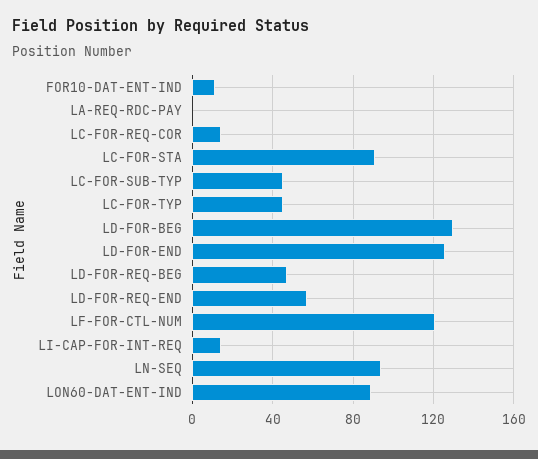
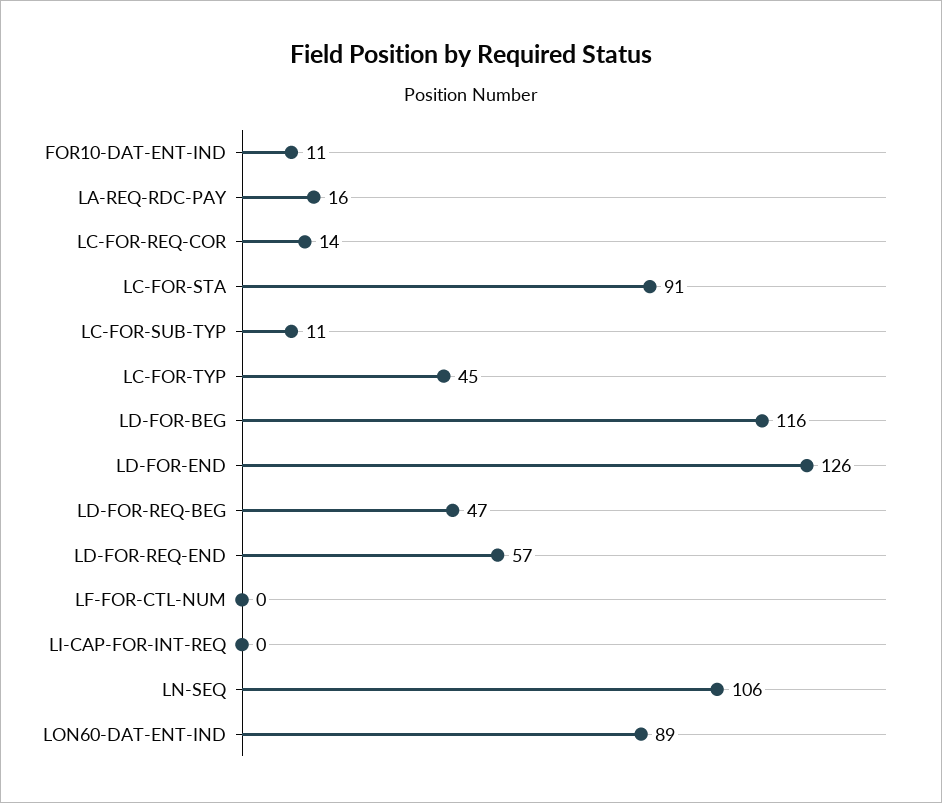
  {
    "FOR10-DAT-ENT-IND": 11,
-   "LA-REQ-RDC-PAY": 0,
+   "LA-REQ-RDC-PAY": 16,
    "LC-FOR-REQ-COR": 14,
    "LC-FOR-STA": 91,
-   "LC-FOR-SUB-TYP": 45,
+   "LC-FOR-SUB-TYP": 11,
    "LC-FOR-TYP": 45,
-   "LD-FOR-BEG": 130,
+   "LD-FOR-BEG": 116,
    "LD-FOR-END": 126,
    "LD-FOR-REQ-BEG": 47,
    "LD-FOR-REQ-END": 57,
-   "LF-FOR-CTL-NUM": 120,
+   "LF-FOR-CTL-NUM": 0,
-   "LI-CAP-FOR-INT-REQ": 15,
+   "LI-CAP-FOR-INT-REQ": 0,
-   "LN-SEQ": 95,
+   "LN-SEQ": 106,
    "LON60-DAT-ENT-IND": 89
  }

